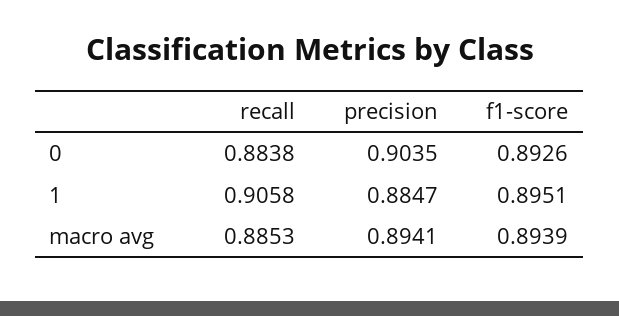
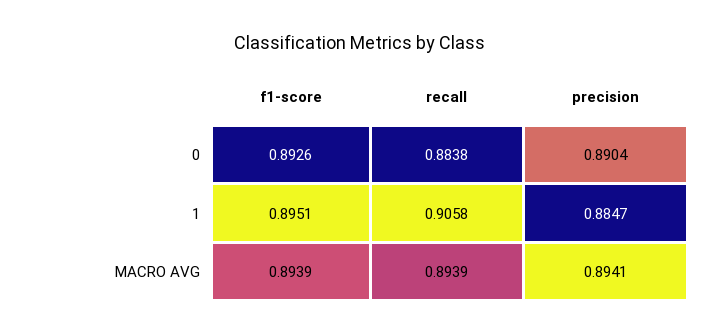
  {
    "recall": {
      "0": 0.8838,
      "1": 0.9058,
-     "macro avg": 0.8853
+     "macro avg": 0.8939
    },
    "precision": {
-     "0": 0.9035,
+     "0": 0.8904,
      "1": 0.8847,
      "macro avg": 0.8941
    },
    "f1-score": {
      "0": 0.8926,
      "1": 0.8951,
      "macro avg": 0.8939
    }
  }

